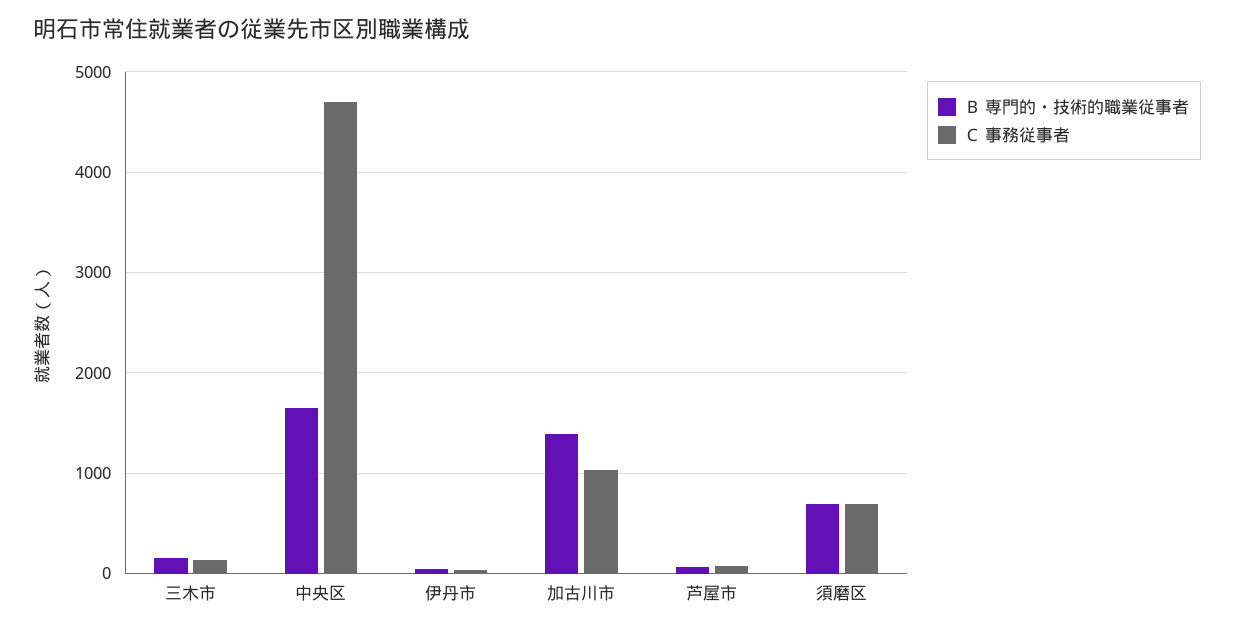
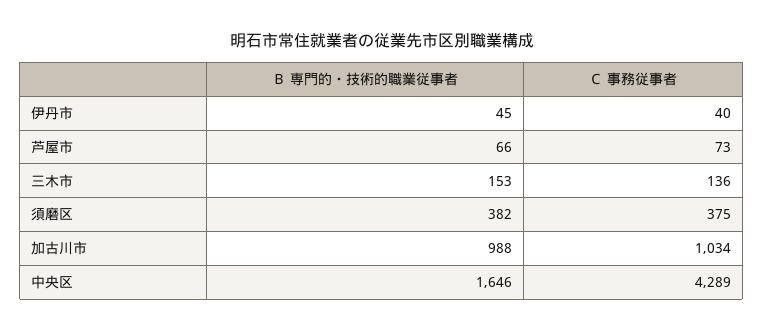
  {
    "Ｂ 専門的・技術的職業従事者": {
      "三木市": 153,
      "中央区": 1646,
      "伊丹市": 45,
-     "加古川市": 1400,
+     "加古川市": 988,
      "芦屋市": 66,
-     "須磨区": 700
+     "須磨区": 382
    },
    "Ｃ 事務従事者": {
      "三木市": 136,
-     "中央区": 4700,
+     "中央区": 4289,
      "伊丹市": 40,
      "加古川市": 1034,
      "芦屋市": 73,
-     "須磨区": 700
+     "須磨区": 375
    }
  }

